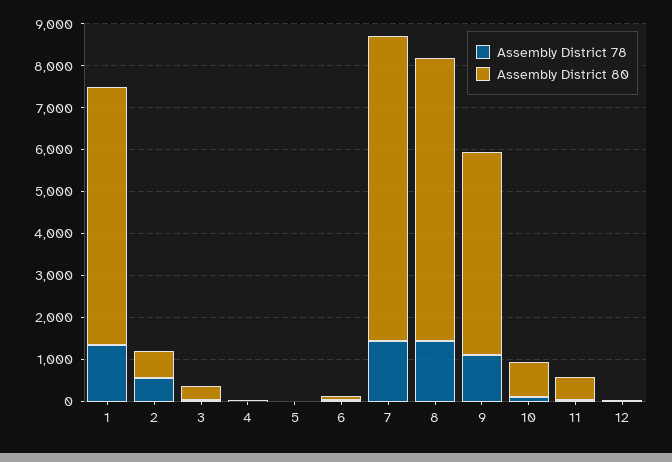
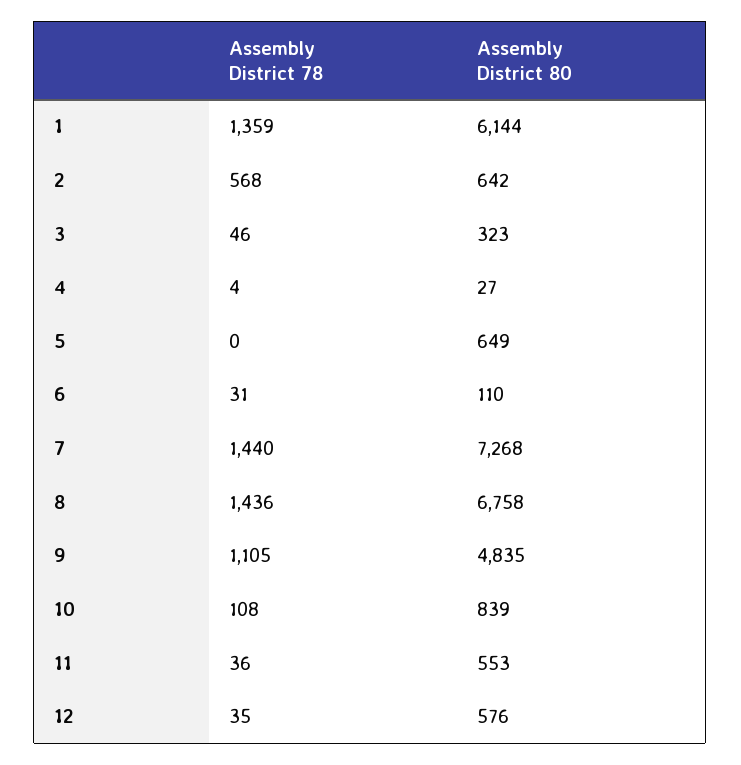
  {
    "Assembly District 78": {
      "1": 1359,
      "2": 568,
      "3": 46,
      "4": 4,
      "5": 0,
      "6": 31,
      "7": 1440,
      "8": 1436,
      "9": 1105,
      "10": 108,
      "11": 36,
      "12": 35
    },
    "Assembly District 80": {
      "1": 6144,
      "2": 642,
      "3": 323,
      "4": 27,
-     "5": 0,
+     "5": 649,
      "6": 110,
      "7": 7268,
      "8": 6758,
      "9": 4835,
      "10": 839,
      "11": 553,
-     "12": 0
+     "12": 576
    }
  }

